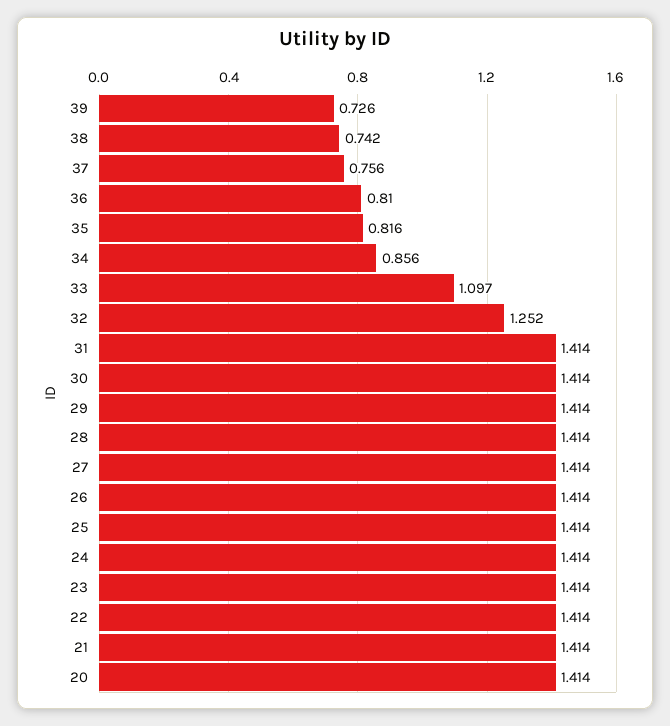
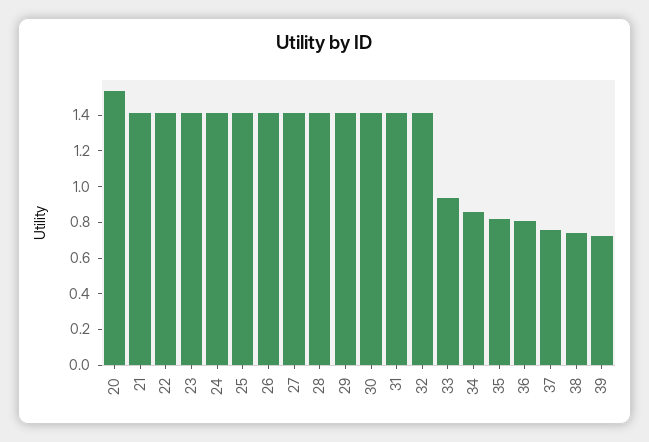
  {
    "39": 0.726,
    "38": 0.742,
    "37": 0.756,
    "36": 0.81,
    "35": 0.816,
    "34": 0.856,
-   "33": 1.097,
+   "33": 0.95,
-   "32": 1.252,
+   "32": 1.4,
    "31": 1.414,
    "30": 1.414,
    "29": 1.414,
    "28": 1.414,
    "27": 1.414,
    "26": 1.414,
    "25": 1.414,
    "24": 1.414,
    "23": 1.414,
    "22": 1.414,
    "21": 1.414,
-   "20": 1.414
+   "20": 1.55
  }

